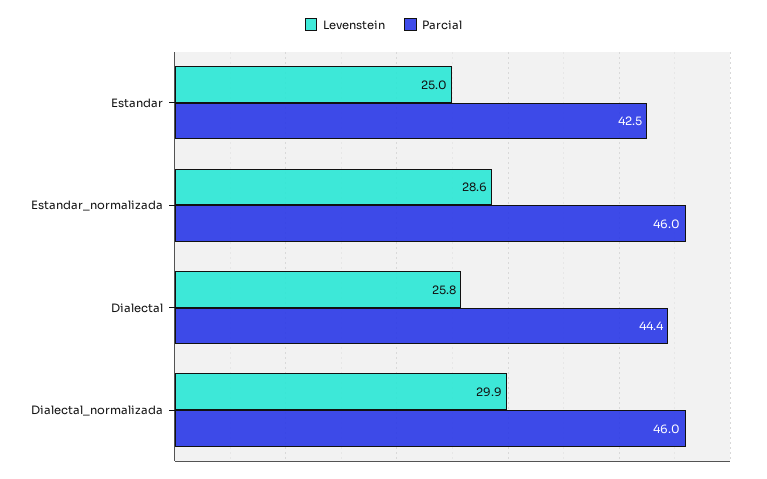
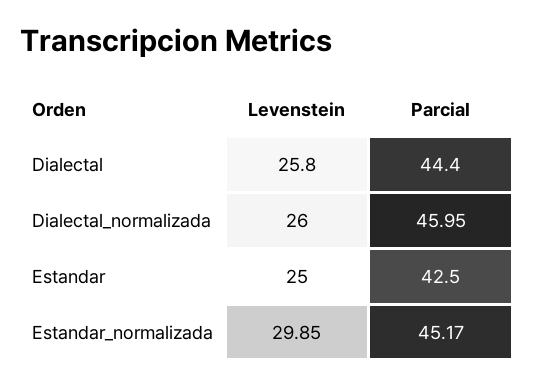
  {
    "Levenstein": {
      "Estandar": 25,
-     "Estandar_normalizada": 28.6,
+     "Estandar_normalizada": 29.85,
      "Dialectal": 25.8,
-     "Dialectal_normalizada": 29.9
+     "Dialectal_normalizada": 26
    },
    "Parcial": {
      "Estandar": 42.5,
-     "Estandar_normalizada": 46,
+     "Estandar_normalizada": 45.17,
      "Dialectal": 44.4,
      "Dialectal_normalizada": 45.95
    }
  }

